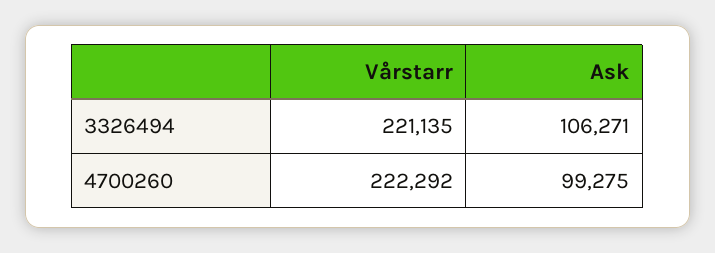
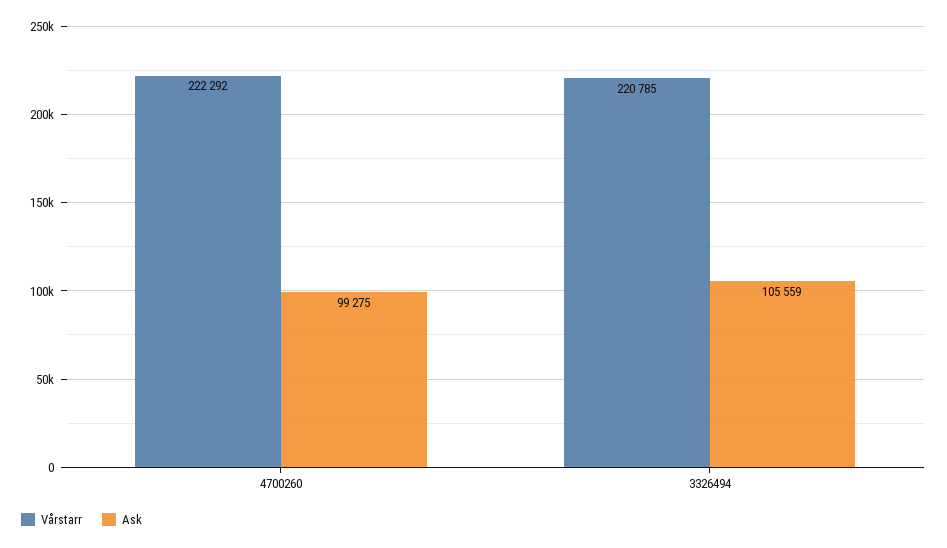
  {
    "Vårstarr": {
-     "3326494": 221135,
+     "3326494": 220785,
      "4700260": 222292
    },
    "Ask": {
-     "3326494": 106271,
+     "3326494": 105559,
      "4700260": 99275
    }
  }

